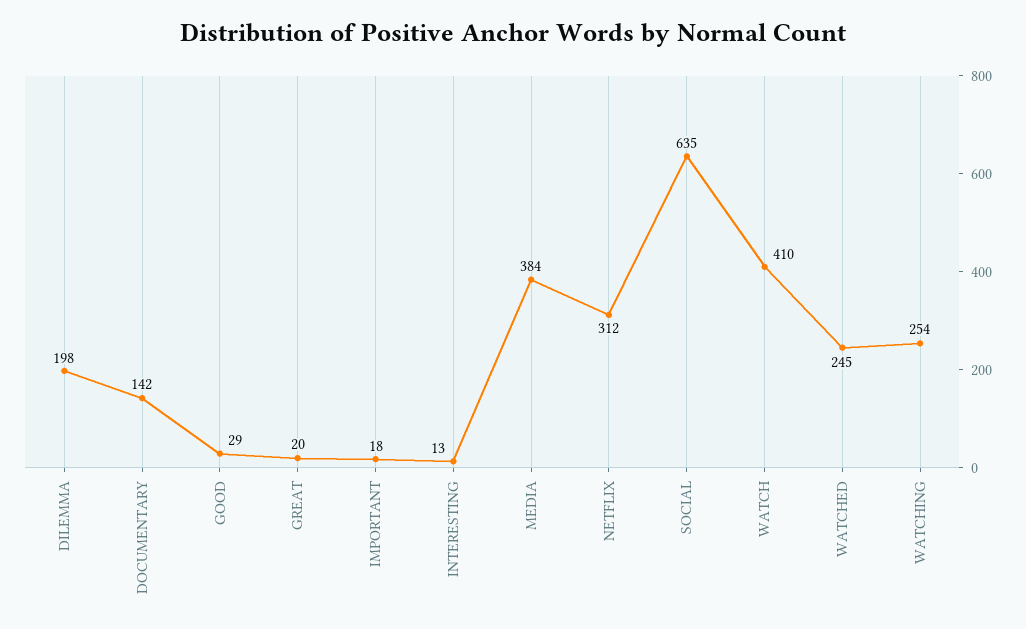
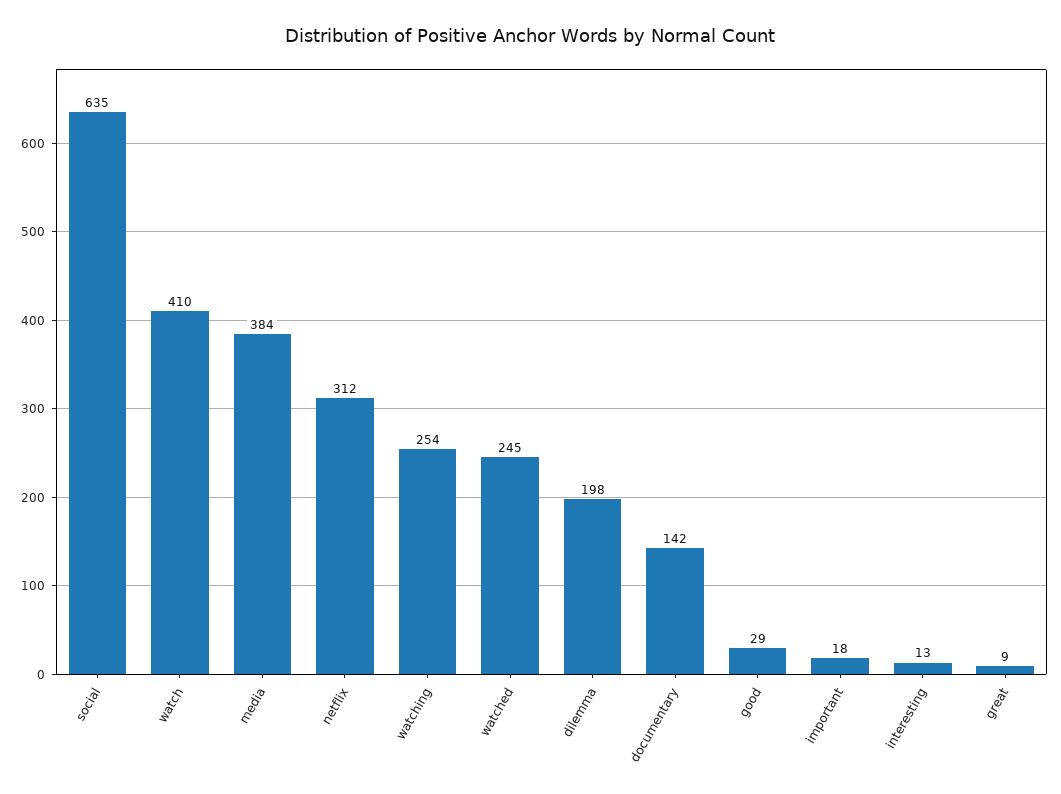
  {
    "DILEMMA": 198,
    "DOCUMENTARY": 142,
    "GOOD": 29,
-   "GREAT": 20,
+   "GREAT": 9,
    "IMPORTANT": 18,
    "INTERESTING": 13,
    "MEDIA": 384,
    "NETFLIX": 312,
    "SOCIAL": 635,
    "WATCH": 410,
    "WATCHED": 245,
    "WATCHING": 254
  }

